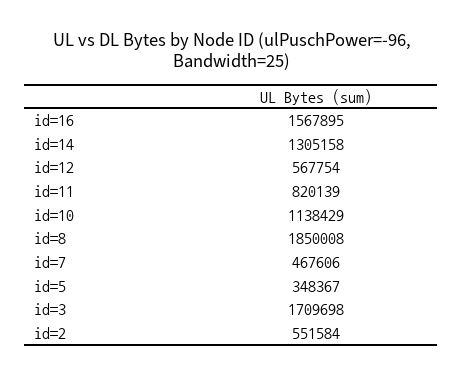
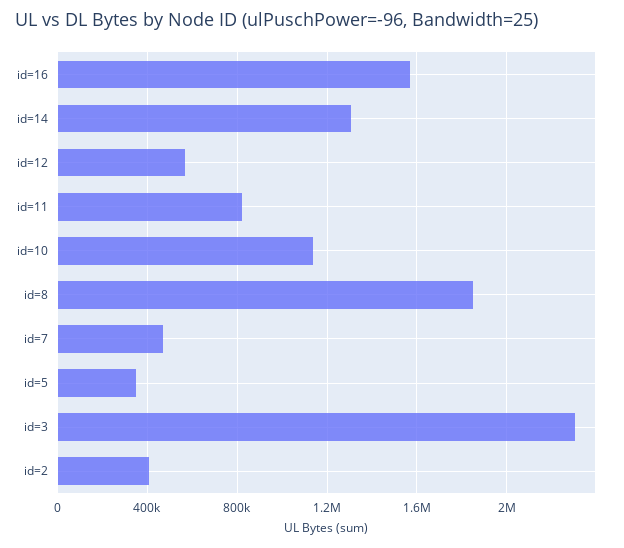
  {
    "id=16": 1567895,
    "id=14": 1305158,
    "id=12": 567754,
    "id=11": 820139,
    "id=10": 1138429,
    "id=8": 1850008,
    "id=7": 467606,
    "id=5": 348367,
-   "id=3": 1709698,
+   "id=3": 2300000,
-   "id=2": 551584
+   "id=2": 400000
  }

